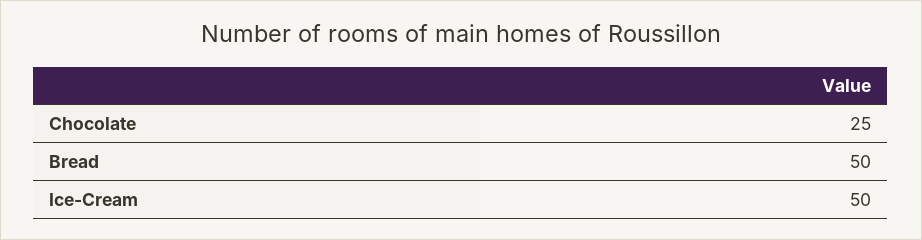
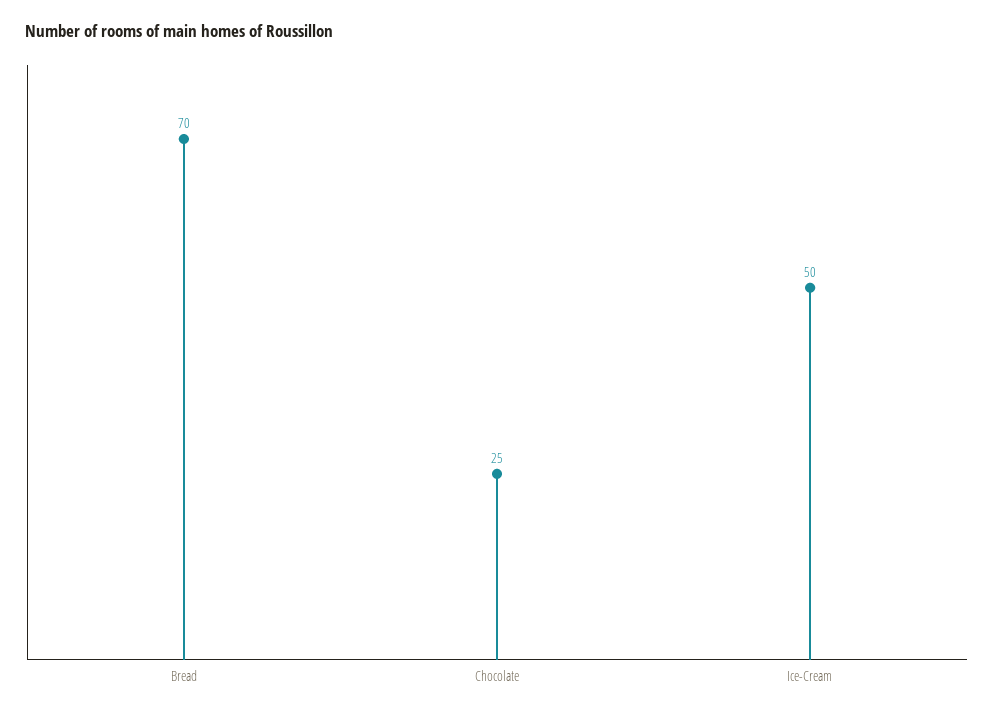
  {
    "Chocolate": 25,
-   "Bread": 50,
+   "Bread": 70,
    "Ice-Cream": 50
  }

